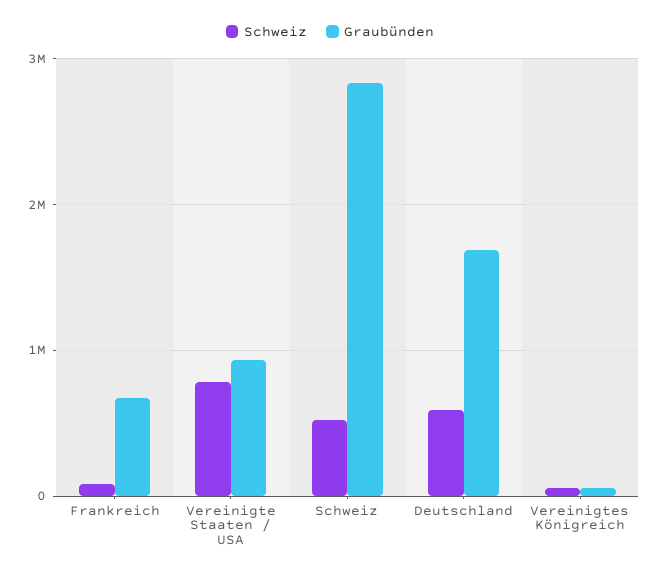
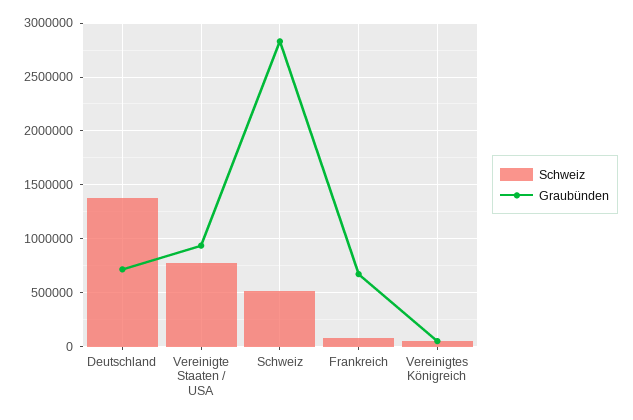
  {
    "Schweiz": {
      "Frankreich": 100000,
      "Vereinigte Staaten / USA": 800000,
      "Schweiz": 500000,
-     "Deutschland": 600000,
+     "Deutschland": 1400000,
      "Vereinigtes Königreich": 100000
    },
    "Graubünden": {
      "Frankreich": 700000,
      "Vereinigte Staaten / USA": 900000,
      "Schweiz": 2800000,
-     "Deutschland": 1700000,
+     "Deutschland": 700000,
      "Vereinigtes Königreich": 100000
    }
  }

